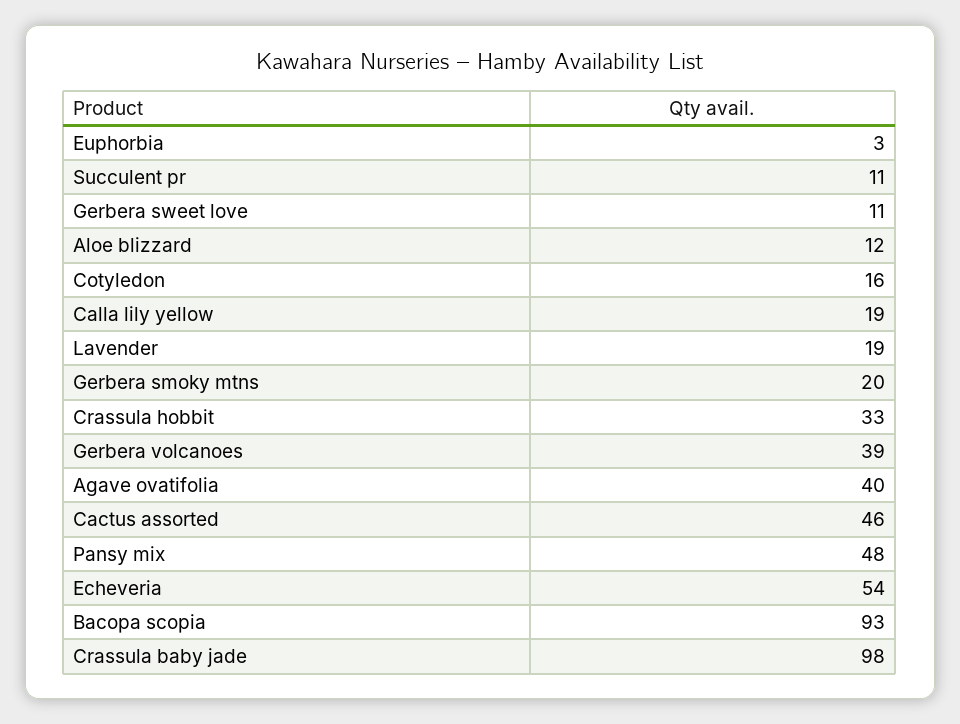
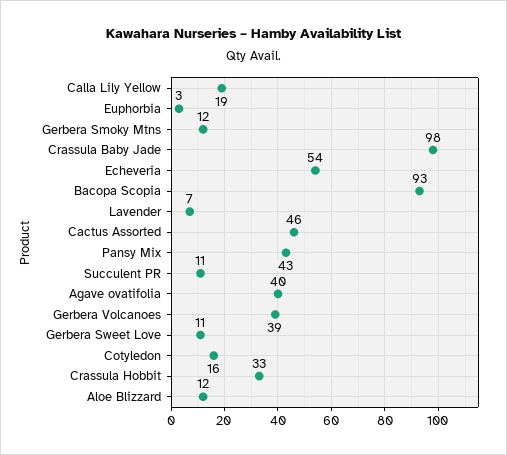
  {
    "Euphorbia": 3,
    "Succulent pr": 11,
    "Gerbera sweet love": 11,
    "Aloe blizzard": 12,
    "Cotyledon": 16,
    "Calla lily yellow": 19,
-   "Lavender": 19,
+   "Lavender": 7,
-   "Gerbera smoky mtns": 20,
+   "Gerbera smoky mtns": 12,
    "Crassula hobbit": 33,
    "Gerbera volcanoes": 39,
    "Agave ovatifolia": 40,
    "Cactus assorted": 46,
-   "Pansy mix": 48,
+   "Pansy mix": 43,
    "Echeveria": 54,
    "Bacopa scopia": 93,
    "Crassula baby jade": 98
  }

